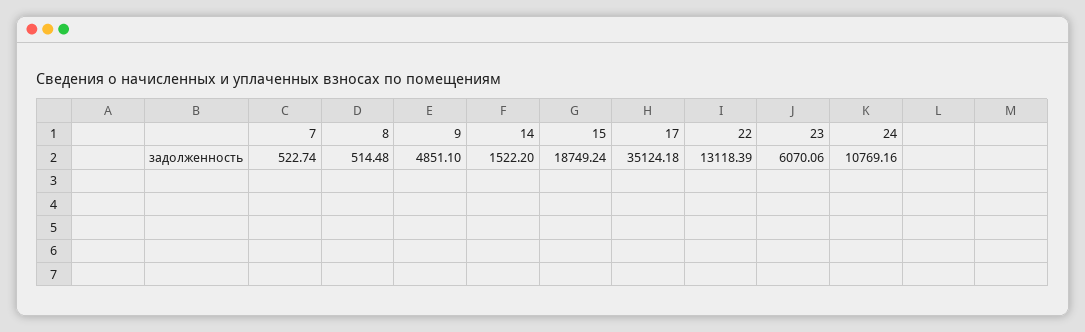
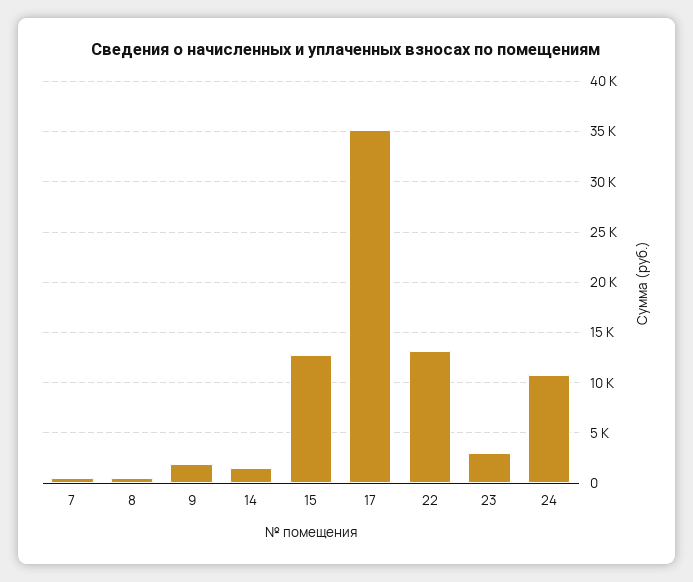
  {
    "7": 522.74,
    "8": 514.48,
-   "9": 4851.1,
+   "9": 2000,
    "14": 1522.2,
-   "15": 18749.24,
+   "15": 13000,
    "17": 35124.18,
    "22": 13118.39,
-   "23": 6070.06,
+   "23": 3000,
    "24": 10769.16
  }

